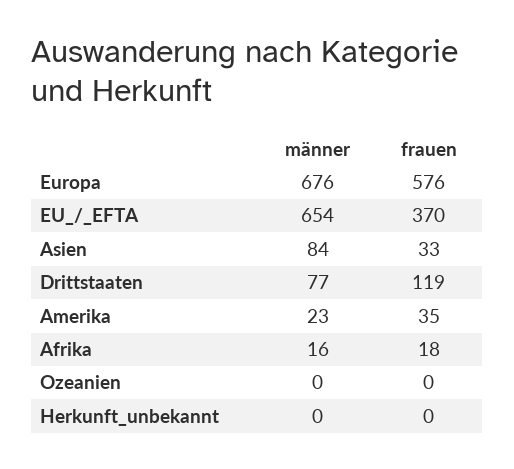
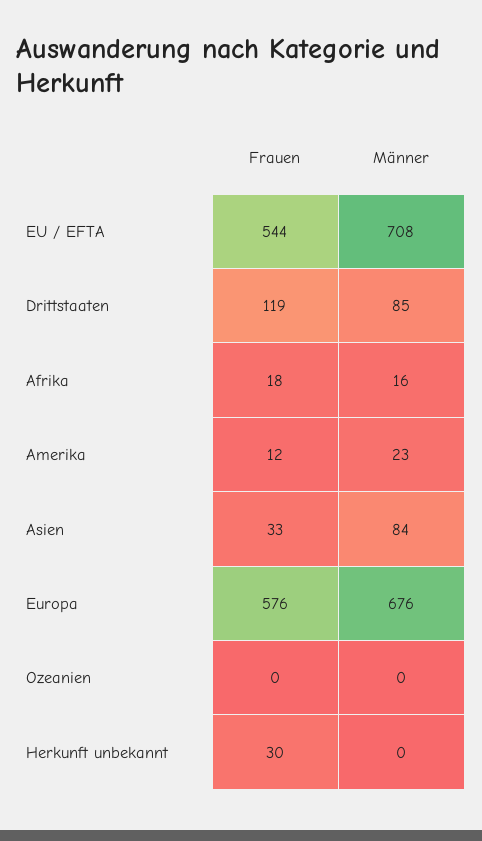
  {
    "männer": {
      "Europa": 676,
-     "EU_/_EFTA": 654,
+     "EU_/_EFTA": 708,
      "Asien": 84,
-     "Drittstaaten": 77,
+     "Drittstaaten": 85,
      "Amerika": 23,
      "Afrika": 16,
      "Ozeanien": 0,
      "Herkunft_unbekannt": 0
    },
    "frauen": {
      "Europa": 576,
-     "EU_/_EFTA": 370,
+     "EU_/_EFTA": 544,
      "Asien": 33,
      "Drittstaaten": 119,
-     "Amerika": 35,
+     "Amerika": 12,
      "Afrika": 18,
      "Ozeanien": 0,
-     "Herkunft_unbekannt": 0
+     "Herkunft_unbekannt": 30
    }
  }

